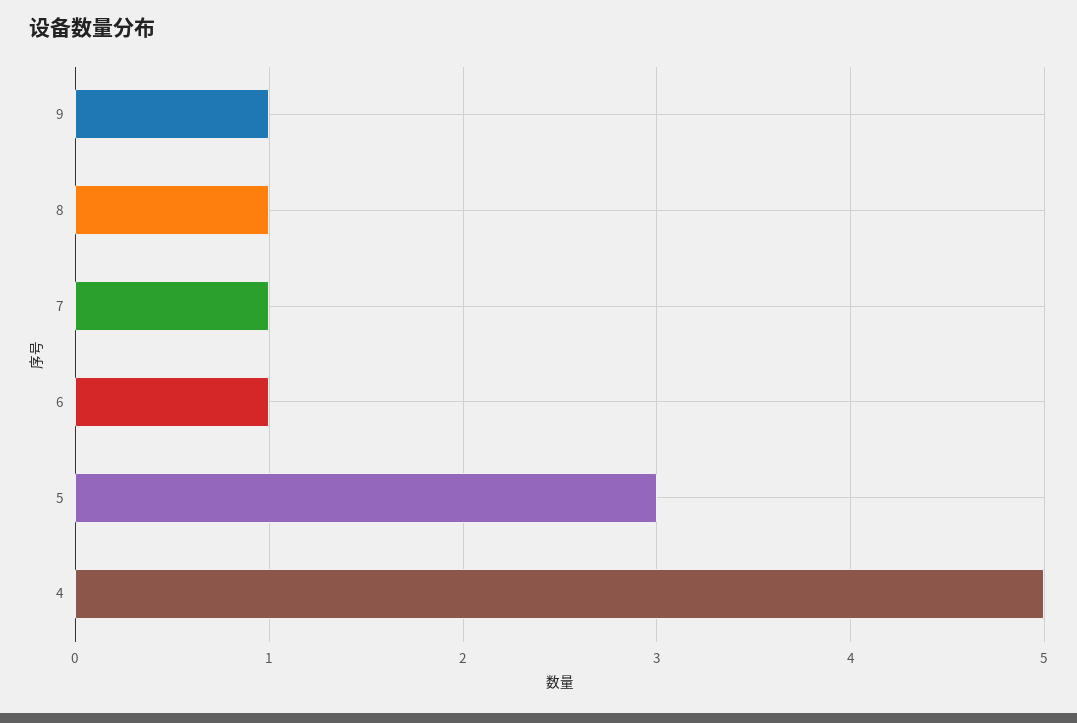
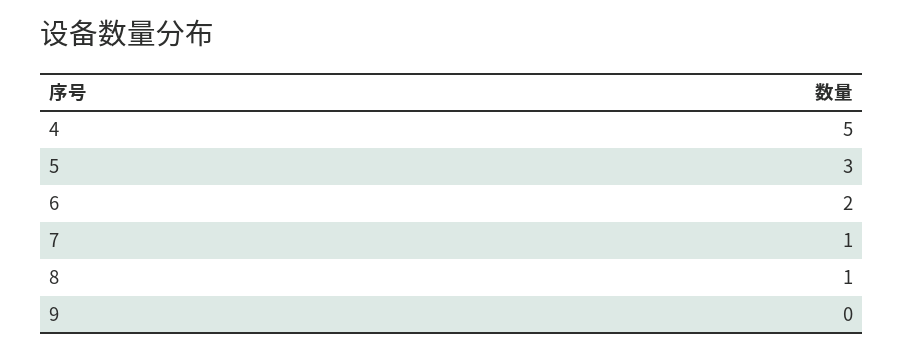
  {
-   "9": 1,
+   "9": 0,
    "8": 1,
    "7": 1,
-   "6": 1,
+   "6": 2,
    "5": 3,
    "4": 5
  }

